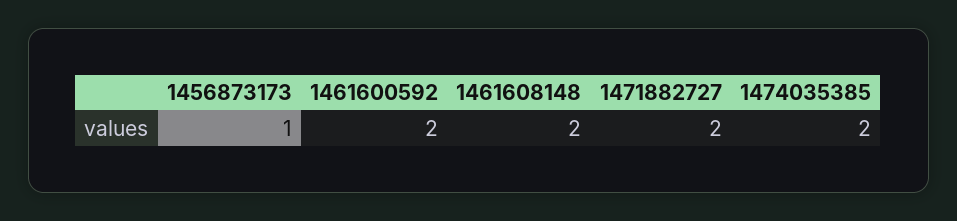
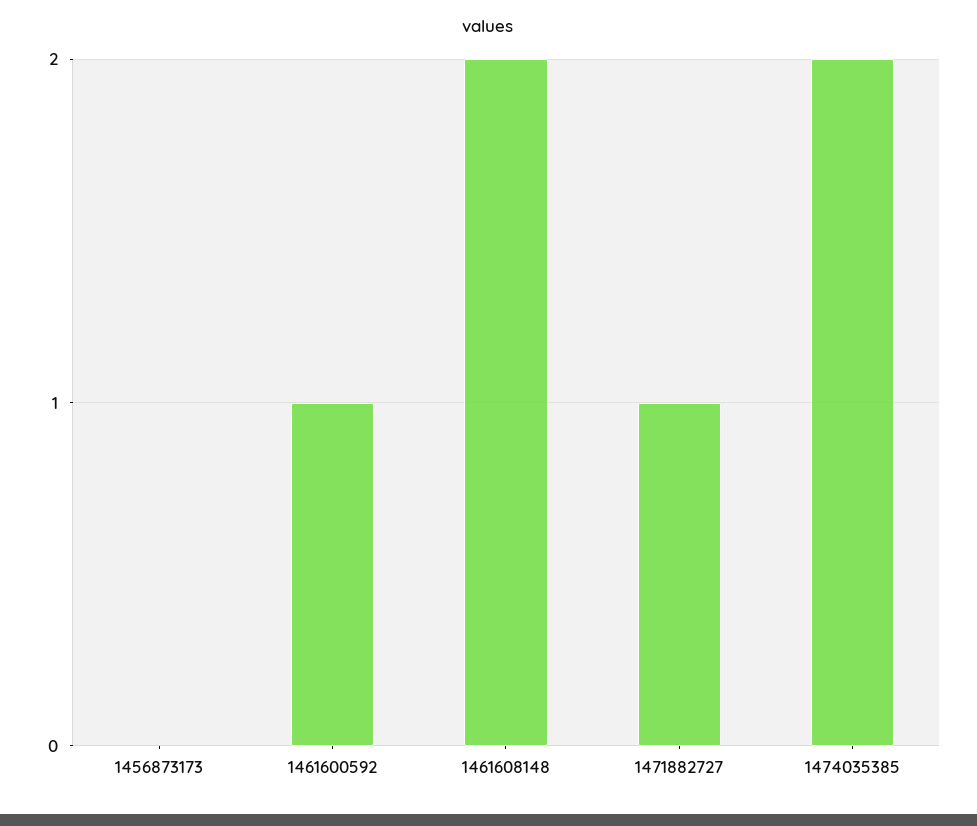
  {
-   "1456873173": 1,
+   "1456873173": 0,
-   "1461600592": 2,
+   "1461600592": 1,
    "1461608148": 2,
-   "1471882727": 2,
+   "1471882727": 1,
    "1474035385": 2
  }

